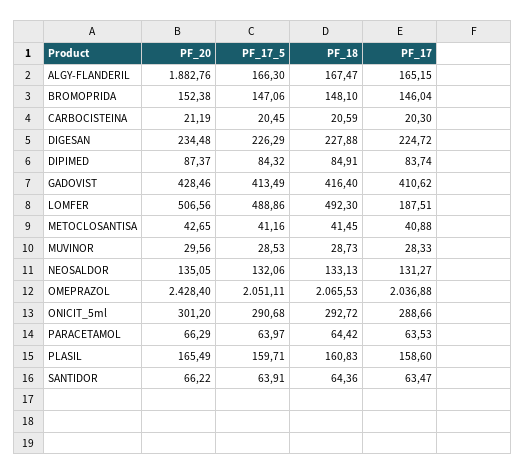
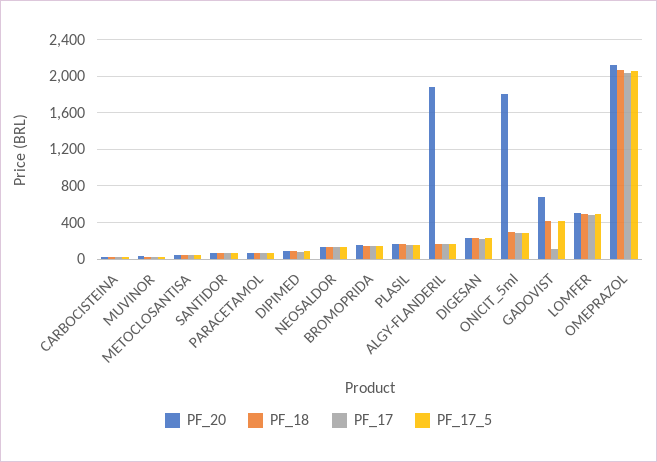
  {
    "PF_20": {
      "ALGY-FLANDERIL": 1882.76,
      "BROMOPRIDA": 152.38,
      "CARBOCISTEINA": 21.19,
      "DIGESAN": 234.48,
      "DIPIMED": 87.37,
-     "GADOVIST": 428.46,
+     "GADOVIST": 700,
      "LOMFER": 506.56,
      "METOCLOSANTISA": 42.65,
      "MUVINOR": 29.56,
      "NEOSALDOR": 135.05,
-     "OMEPRAZOL": 2428.4,
+     "OMEPRAZOL": 2100,
-     "ONICIT_5ml": 301.2,
+     "ONICIT_5ml": 1800,
      "PARACETAMOL": 66.29,
      "PLASIL": 165.49,
      "SANTIDOR": 66.22
    },
    "PF_17_5": {
      "ALGY-FLANDERIL": 166.3,
      "BROMOPRIDA": 147.06,
      "CARBOCISTEINA": 20.45,
      "DIGESAN": 226.29,
      "DIPIMED": 84.32,
      "GADOVIST": 413.49,
      "LOMFER": 488.86,
      "METOCLOSANTISA": 41.16,
      "MUVINOR": 28.53,
      "NEOSALDOR": 132.06,
      "OMEPRAZOL": 2051.11,
      "ONICIT_5ml": 290.68,
      "PARACETAMOL": 63.97,
      "PLASIL": 159.71,
      "SANTIDOR": 63.91
    },
    "PF_18": {
      "ALGY-FLANDERIL": 167.47,
      "BROMOPRIDA": 148.1,
      "CARBOCISTEINA": 20.59,
      "DIGESAN": 227.88,
      "DIPIMED": 84.91,
      "GADOVIST": 416.4,
      "LOMFER": 492.3,
      "METOCLOSANTISA": 41.45,
      "MUVINOR": 28.73,
      "NEOSALDOR": 133.13,
      "OMEPRAZOL": 2065.53,
      "ONICIT_5ml": 292.72,
      "PARACETAMOL": 64.42,
      "PLASIL": 160.83,
      "SANTIDOR": 64.36
    },
    "PF_17": {
      "ALGY-FLANDERIL": 165.15,
      "BROMOPRIDA": 146.04,
      "CARBOCISTEINA": 20.3,
      "DIGESAN": 224.72,
      "DIPIMED": 83.74,
-     "GADOVIST": 410.62,
+     "GADOVIST": 100,
-     "LOMFER": 187.51,
+     "LOMFER": 500,
      "METOCLOSANTISA": 40.88,
      "MUVINOR": 28.33,
      "NEOSALDOR": 131.27,
      "OMEPRAZOL": 2036.88,
      "ONICIT_5ml": 288.66,
      "PARACETAMOL": 63.53,
      "PLASIL": 158.6,
      "SANTIDOR": 63.47
    }
  }

